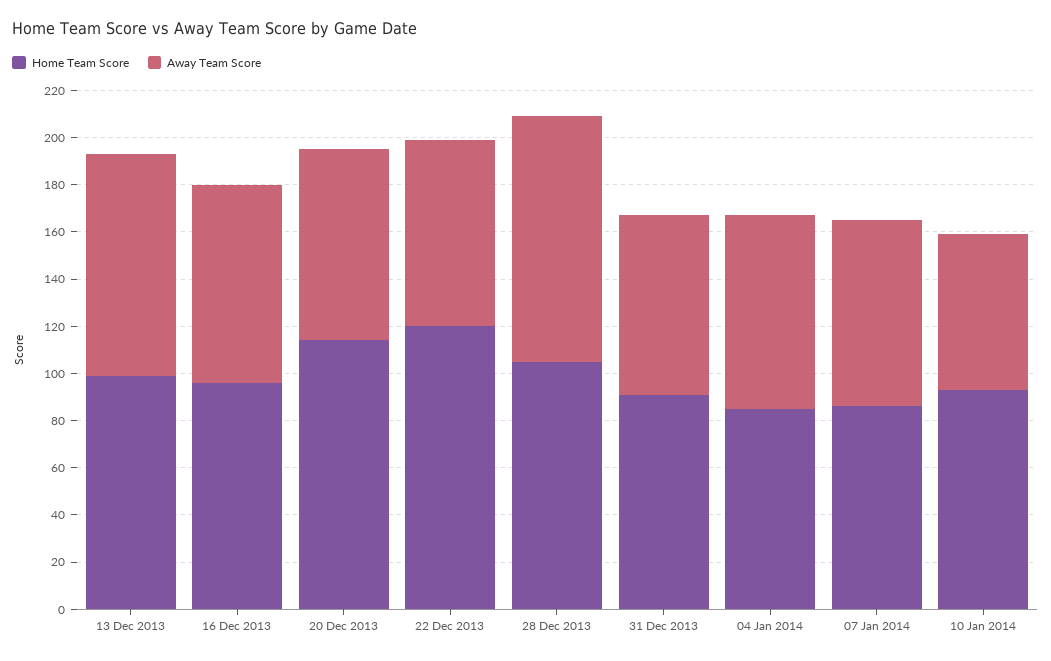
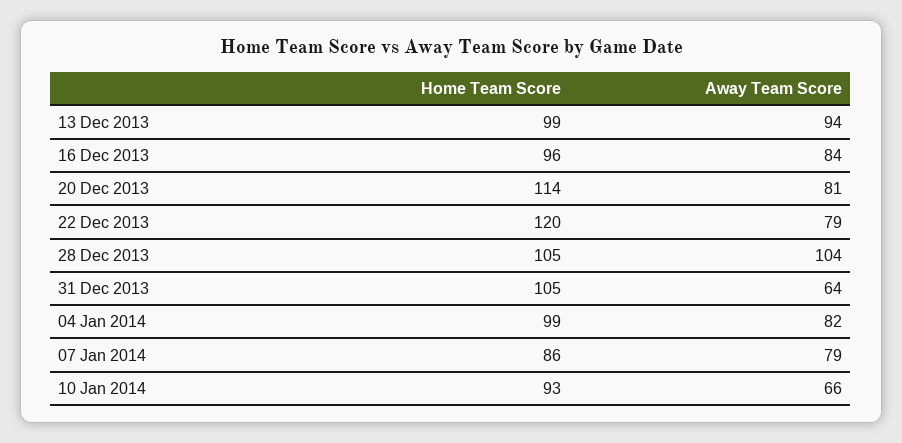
  {
    "Home Team Score": {
      "13 Dec 2013": 99,
      "16 Dec 2013": 96,
      "20 Dec 2013": 114,
      "22 Dec 2013": 120,
      "28 Dec 2013": 105,
-     "31 Dec 2013": 90,
+     "31 Dec 2013": 105,
-     "04 Jan 2014": 85,
+     "04 Jan 2014": 99,
      "07 Jan 2014": 86,
      "10 Jan 2014": 93
    },
    "Away Team Score": {
      "13 Dec 2013": 94,
      "16 Dec 2013": 84,
      "20 Dec 2013": 81,
      "22 Dec 2013": 79,
      "28 Dec 2013": 104,
-     "31 Dec 2013": 75,
+     "31 Dec 2013": 64,
      "04 Jan 2014": 82,
      "07 Jan 2014": 79,
      "10 Jan 2014": 66
    }
  }

